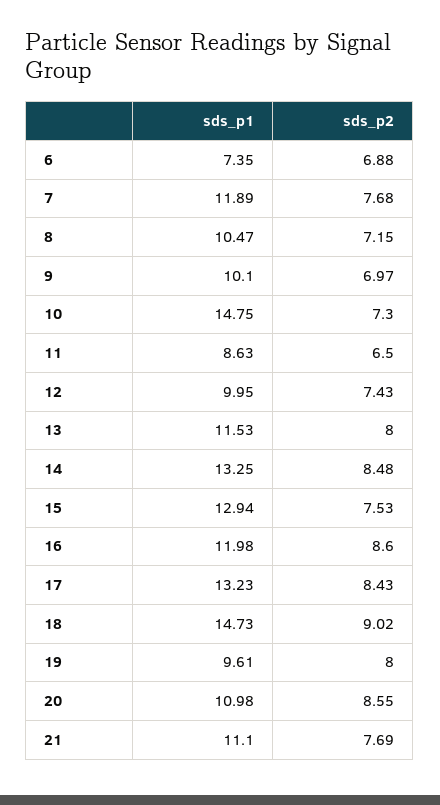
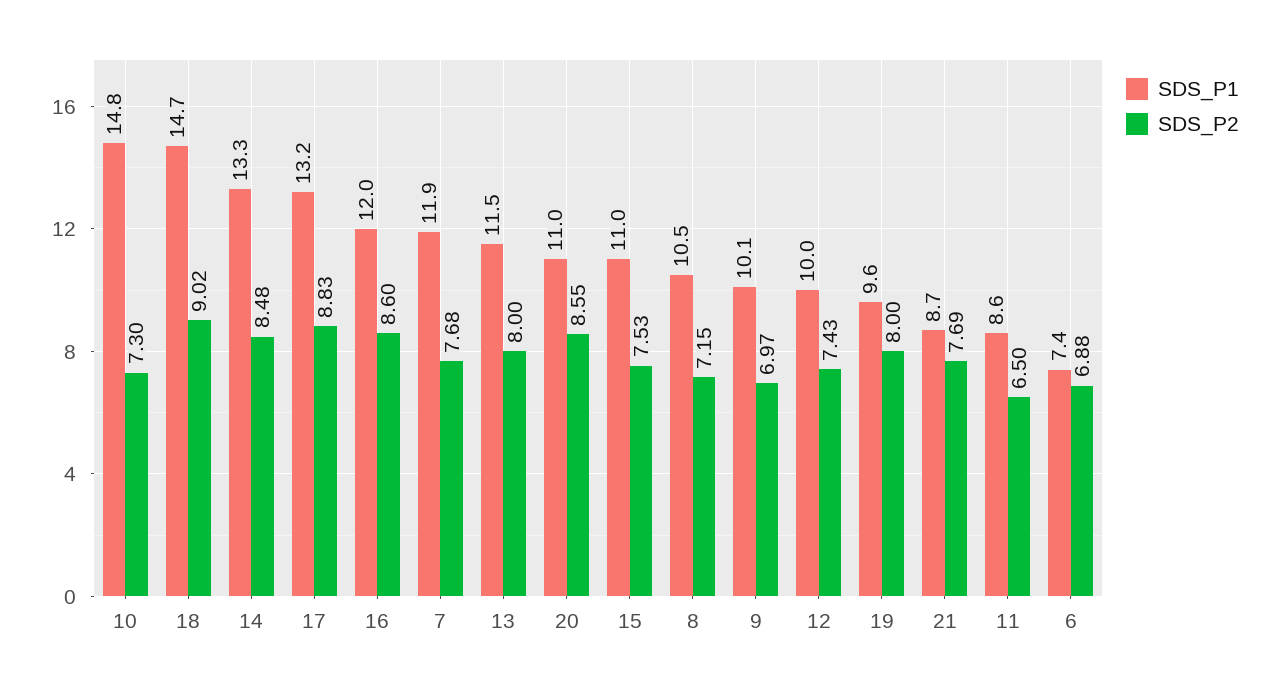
  {
    "sds_p1": {
      "6": 7.35,
      "7": 11.89,
      "8": 10.47,
      "9": 10.1,
      "10": 14.75,
      "11": 8.63,
      "12": 9.95,
      "13": 11.53,
      "14": 13.25,
-     "15": 12.94,
+     "15": 11,
      "16": 11.98,
      "17": 13.23,
      "18": 14.73,
      "19": 9.61,
      "20": 10.98,
-     "21": 11.1
+     "21": 8.7
    },
    "sds_p2": {
      "6": 6.88,
      "7": 7.68,
      "8": 7.15,
      "9": 6.97,
      "10": 7.3,
      "11": 6.5,
      "12": 7.43,
      "13": 8,
      "14": 8.48,
      "15": 7.53,
      "16": 8.6,
-     "17": 8.43,
+     "17": 8.83,
      "18": 9.02,
      "19": 8,
      "20": 8.55,
      "21": 7.69
    }
  }

